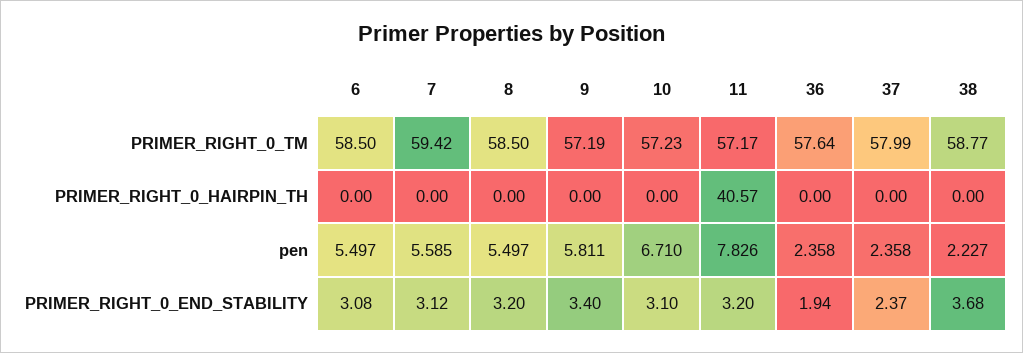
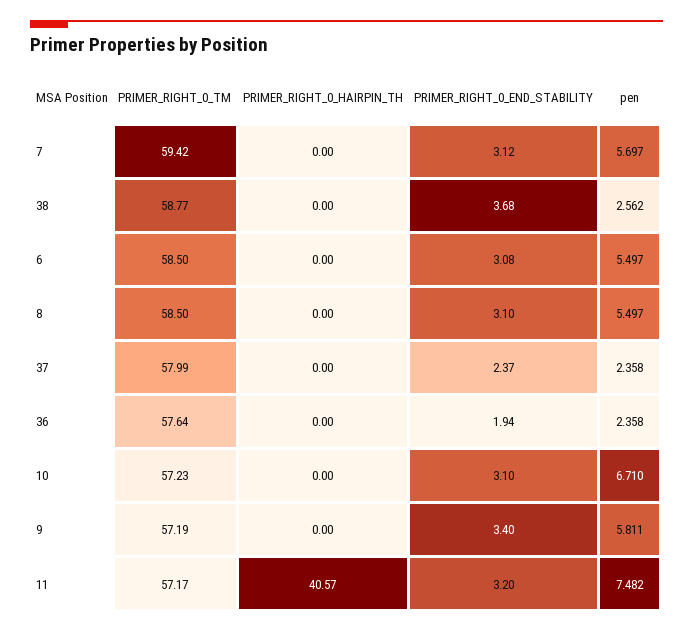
  {
    "6": {
      "PRIMER_RIGHT_0_TM": 58.5,
      "PRIMER_RIGHT_0_HAIRPIN_TH": 0,
      "pen": 5.497,
      "PRIMER_RIGHT_0_END_STABILITY": 3.08
    },
    "7": {
      "PRIMER_RIGHT_0_TM": 59.42,
      "PRIMER_RIGHT_0_HAIRPIN_TH": 0,
-     "pen": 5.585,
+     "pen": 5.697,
      "PRIMER_RIGHT_0_END_STABILITY": 3.12
    },
    "8": {
      "PRIMER_RIGHT_0_TM": 58.5,
      "PRIMER_RIGHT_0_HAIRPIN_TH": 0,
      "pen": 5.497,
-     "PRIMER_RIGHT_0_END_STABILITY": 3.2
+     "PRIMER_RIGHT_0_END_STABILITY": 3.1
    },
    "9": {
      "PRIMER_RIGHT_0_TM": 57.19,
      "PRIMER_RIGHT_0_HAIRPIN_TH": 0,
      "pen": 5.811,
      "PRIMER_RIGHT_0_END_STABILITY": 3.4
    },
    "10": {
      "PRIMER_RIGHT_0_TM": 57.23,
      "PRIMER_RIGHT_0_HAIRPIN_TH": 0,
      "pen": 6.71,
      "PRIMER_RIGHT_0_END_STABILITY": 3.1
    },
    "11": {
      "PRIMER_RIGHT_0_TM": 57.17,
      "PRIMER_RIGHT_0_HAIRPIN_TH": 40.57,
-     "pen": 7.826,
+     "pen": 7.482,
      "PRIMER_RIGHT_0_END_STABILITY": 3.2
    },
    "36": {
      "PRIMER_RIGHT_0_TM": 57.64,
      "PRIMER_RIGHT_0_HAIRPIN_TH": 0,
      "pen": 2.358,
      "PRIMER_RIGHT_0_END_STABILITY": 1.94
    },
    "37": {
      "PRIMER_RIGHT_0_TM": 57.99,
      "PRIMER_RIGHT_0_HAIRPIN_TH": 0,
      "pen": 2.358,
      "PRIMER_RIGHT_0_END_STABILITY": 2.37
    },
    "38": {
      "PRIMER_RIGHT_0_TM": 58.77,
      "PRIMER_RIGHT_0_HAIRPIN_TH": 0,
-     "pen": 2.227,
+     "pen": 2.562,
      "PRIMER_RIGHT_0_END_STABILITY": 3.68
    }
  }

